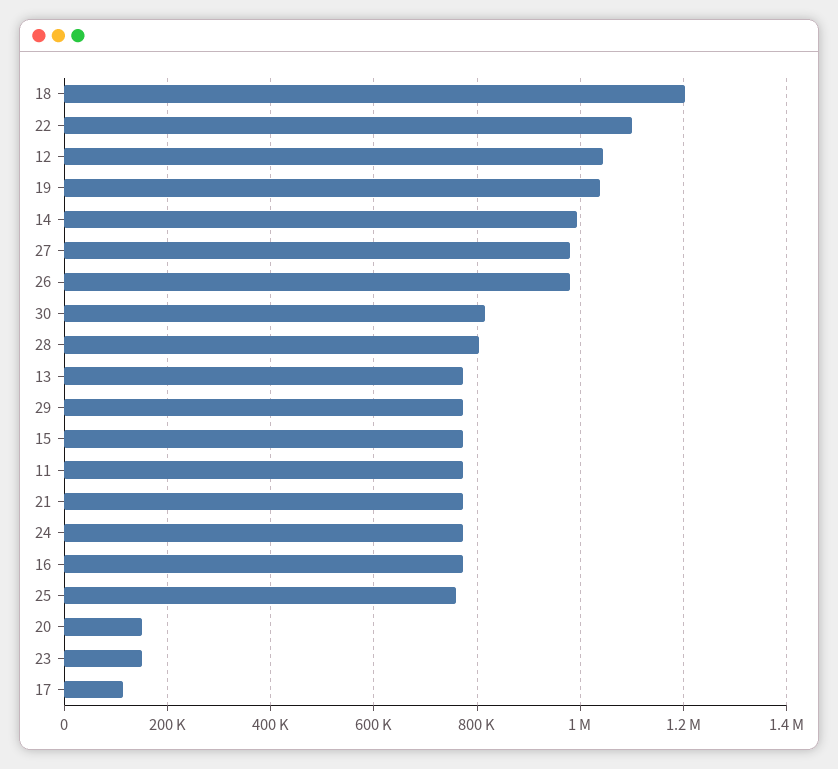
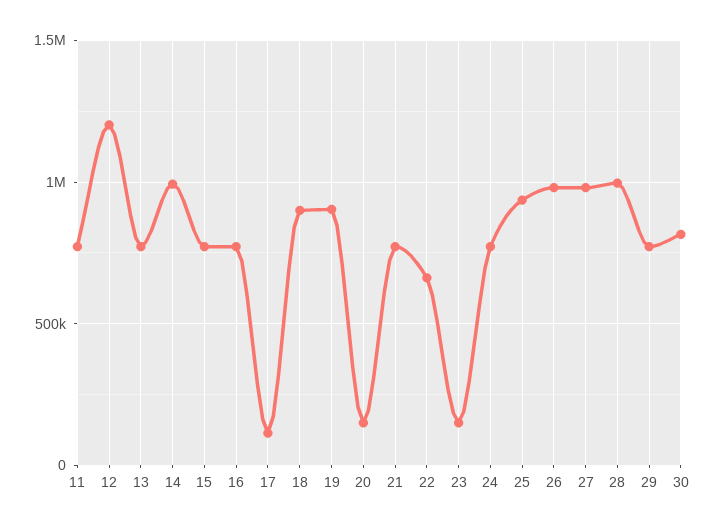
  {
-   "18": 1200000,
+   "18": 900000,
-   "22": 1100000,
+   "22": 650000,
-   "12": 1040000,
+   "12": 1200000,
-   "19": 1040000,
+   "19": 900000,
    "14": 1000000,
    "27": 980000,
    "26": 980000,
    "30": 820000,
-   "28": 800000,
+   "28": 1000000,
    "13": 780000,
    "29": 780000,
    "15": 780000,
    "11": 780000,
    "21": 780000,
    "24": 780000,
    "16": 780000,
-   "25": 760000,
+   "25": 950000,
    "20": 140000,
    "23": 140000,
    "17": 120000
  }

